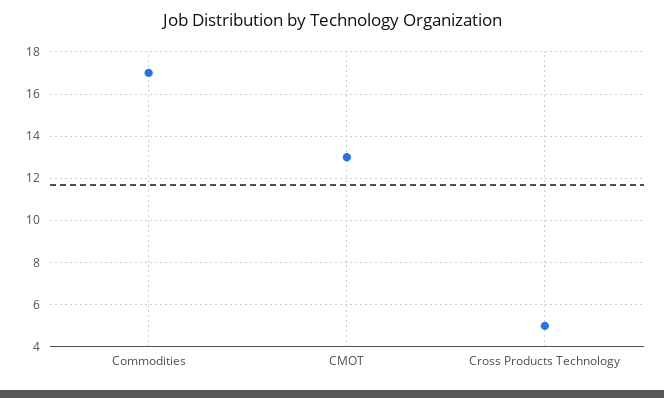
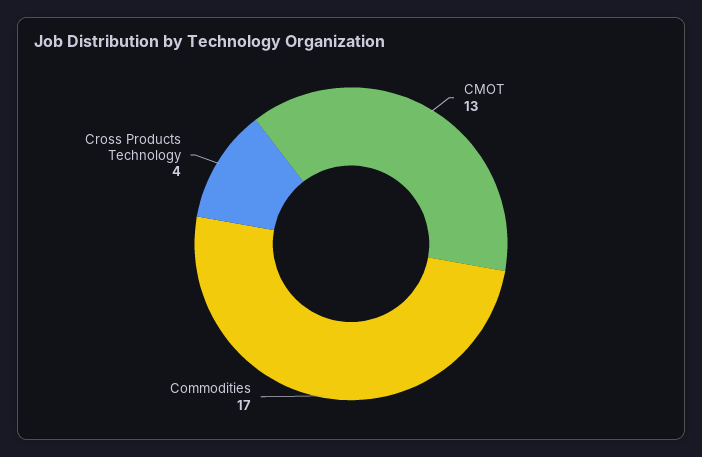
  {
    "Commodities": 17,
    "CMOT": 13,
-   "Cross Products Technology": 5
+   "Cross Products Technology": 4
  }

